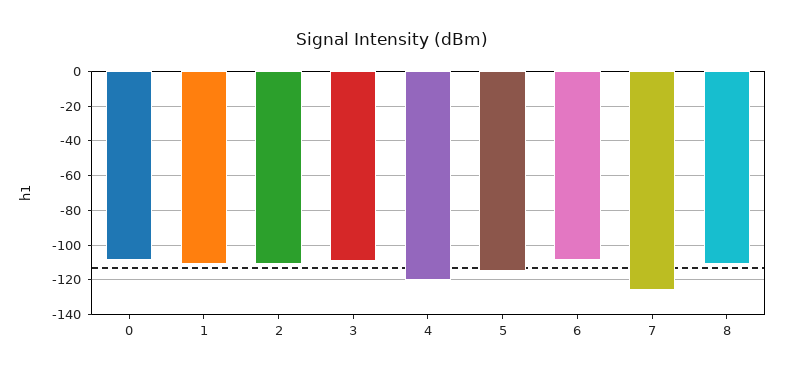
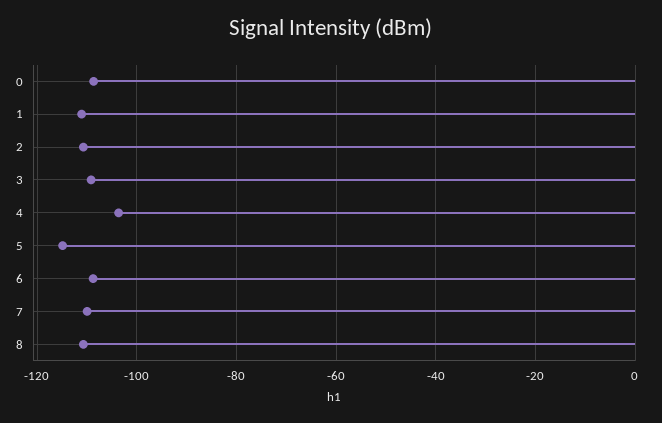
  {
    "0": -108,
    "1": -112,
    "2": -110,
    "3": -110,
-   "4": -120,
+   "4": -104,
    "5": -114,
    "6": -108,
-   "7": -125,
+   "7": -110,
    "8": -110
  }

